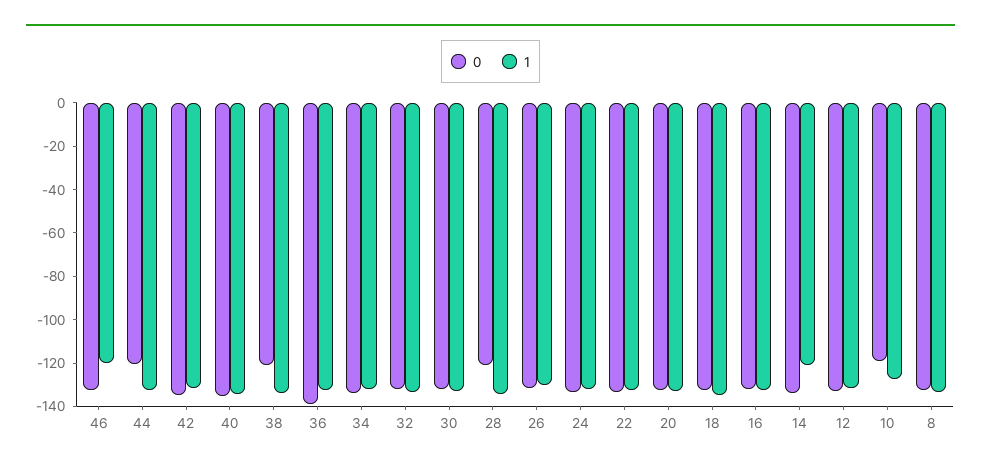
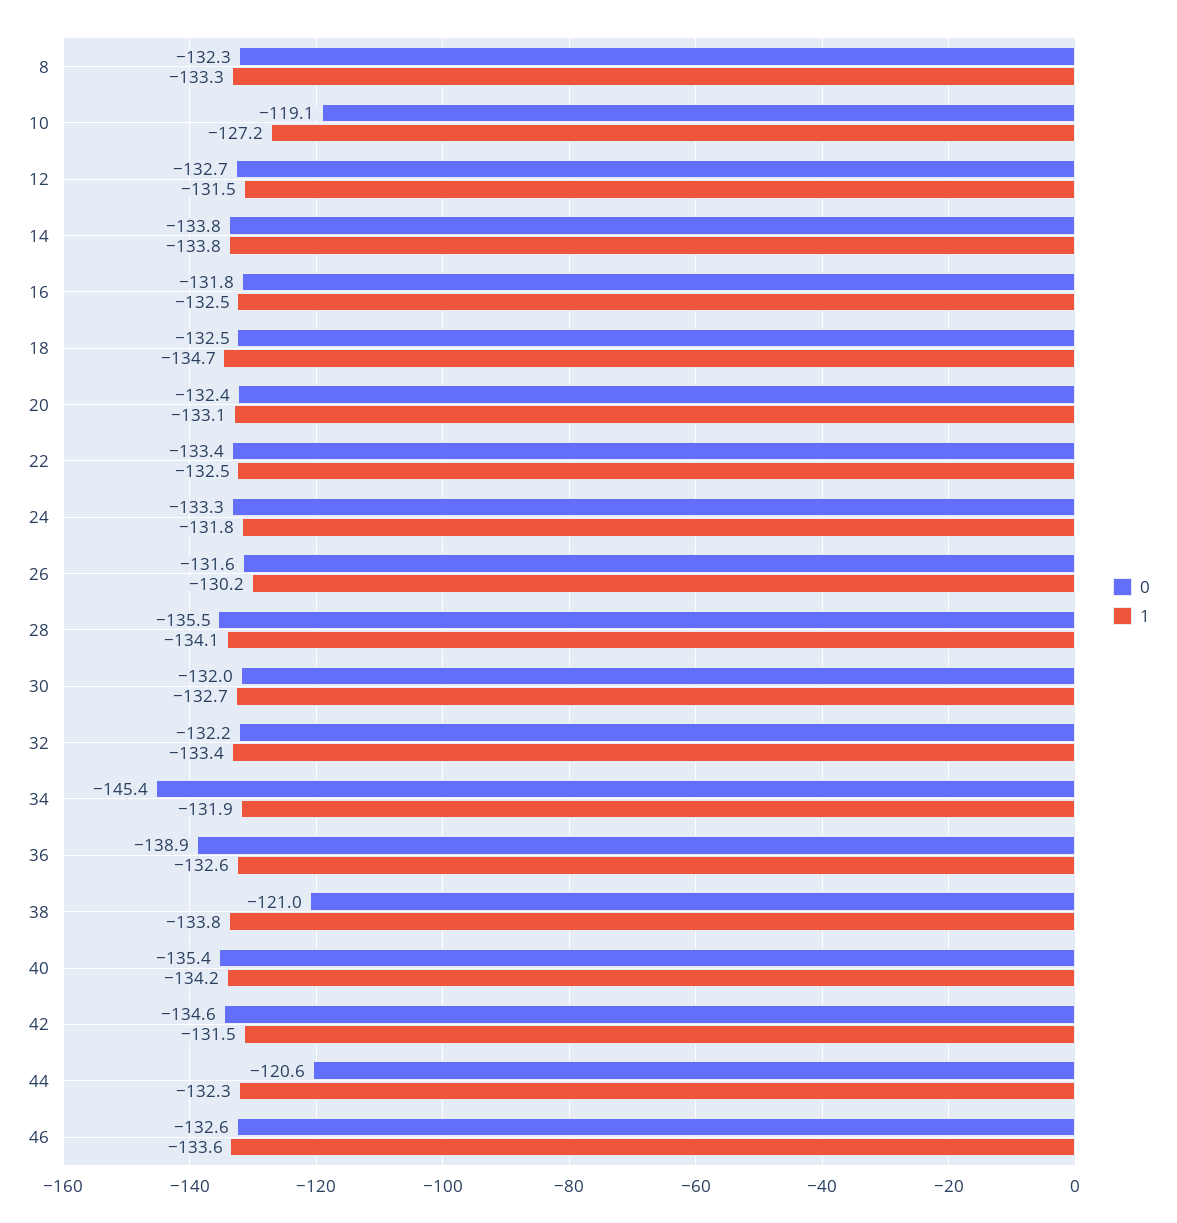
  {
    "0": {
      "46": -132.6,
      "44": -120.6,
      "42": -134.6,
      "40": -135.4,
      "38": -121,
      "36": -138.9,
-     "34": -135,
+     "34": -145.4,
      "32": -132.2,
      "30": -132,
-     "28": -120,
+     "28": -135.5,
      "26": -131.6,
      "24": -133.3,
      "22": -133.4,
      "20": -132.4,
      "18": -132.5,
      "16": -131.8,
      "14": -133.8,
      "12": -132.7,
      "10": -119.1,
      "8": -132.3
    },
    "1": {
-     "46": -120,
+     "46": -133.6,
      "44": -132.3,
      "42": -131.5,
      "40": -134.2,
      "38": -133.8,
      "36": -132.6,
      "34": -131.9,
      "32": -133.4,
      "30": -132.7,
      "28": -134.1,
      "26": -130.2,
      "24": -131.8,
      "22": -132.5,
      "20": -133.1,
      "18": -134.7,
      "16": -132.5,
-     "14": -120,
+     "14": -133.8,
      "12": -131.5,
      "10": -127.2,
      "8": -133.3
    }
  }

